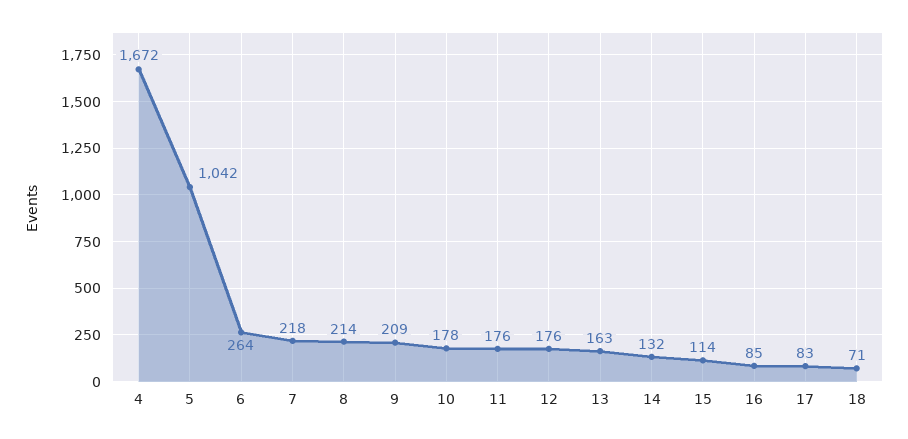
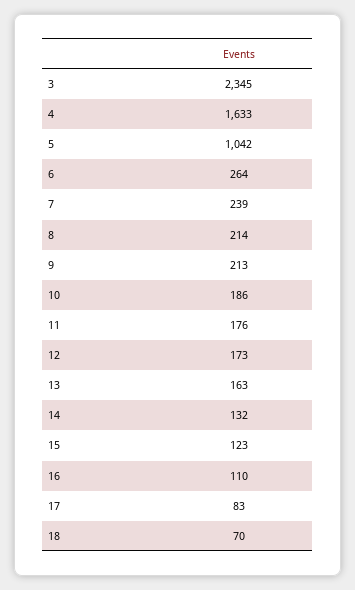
  {
-   "4": 1672,
+   "4": 1633,
    "5": 1042,
    "6": 264,
-   "7": 218,
+   "7": 239,
    "8": 214,
-   "9": 209,
+   "9": 213,
-   "10": 178,
+   "10": 186,
    "11": 176,
-   "12": 176,
+   "12": 173,
    "13": 163,
    "14": 132,
-   "15": 114,
+   "15": 123,
-   "16": 85,
+   "16": 110,
    "17": 83,
-   "18": 71
+   "18": 70,
+   "3": 2345
  }

